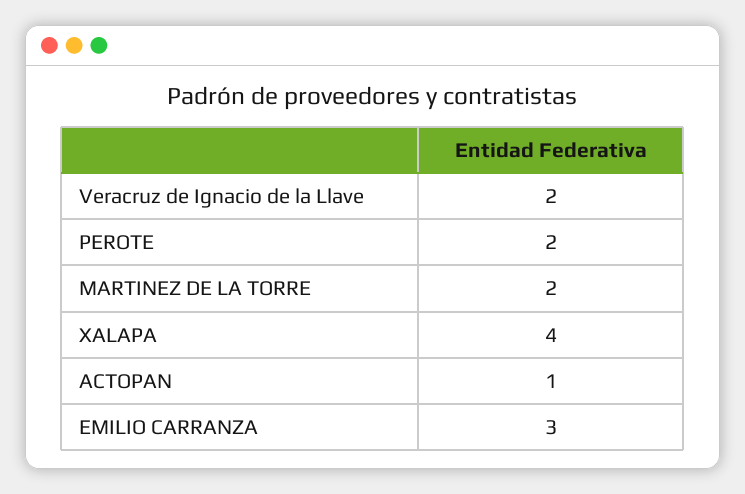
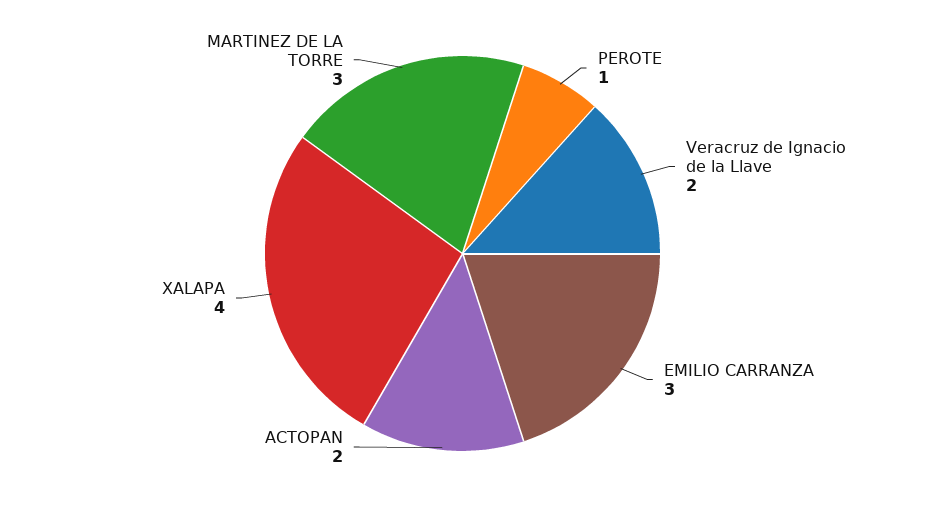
  {
    "Veracruz de Ignacio de la Llave": 2,
-   "PEROTE": 2,
+   "PEROTE": 1,
-   "MARTINEZ DE LA TORRE": 2,
+   "MARTINEZ DE LA TORRE": 3,
    "XALAPA": 4,
-   "ACTOPAN": 1,
+   "ACTOPAN": 2,
    "EMILIO CARRANZA": 3
  }

